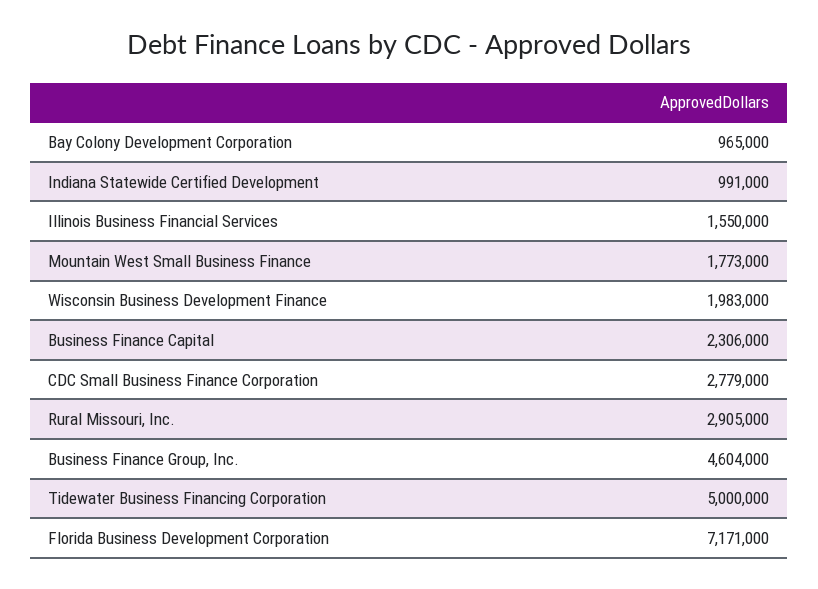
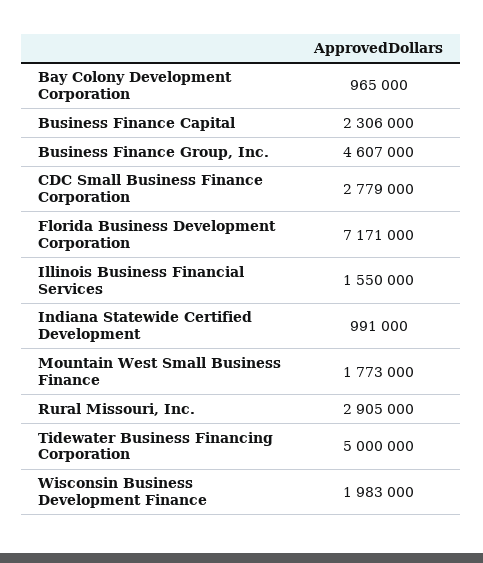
  {
    "Bay Colony Development Corporation": 965000,
    "Indiana Statewide Certified Development": 991000,
    "Illinois Business Financial Services": 1550000,
    "Mountain West Small Business Finance": 1773000,
    "Wisconsin Business Development Finance": 1983000,
    "Business Finance Capital": 2306000,
    "CDC Small Business Finance Corporation": 2779000,
    "Rural Missouri, Inc.": 2905000,
-   "Business Finance Group, Inc.": 4604000,
+   "Business Finance Group, Inc.": 4607000,
    "Tidewater Business Financing Corporation": 5000000,
    "Florida Business Development Corporation": 7171000
  }

